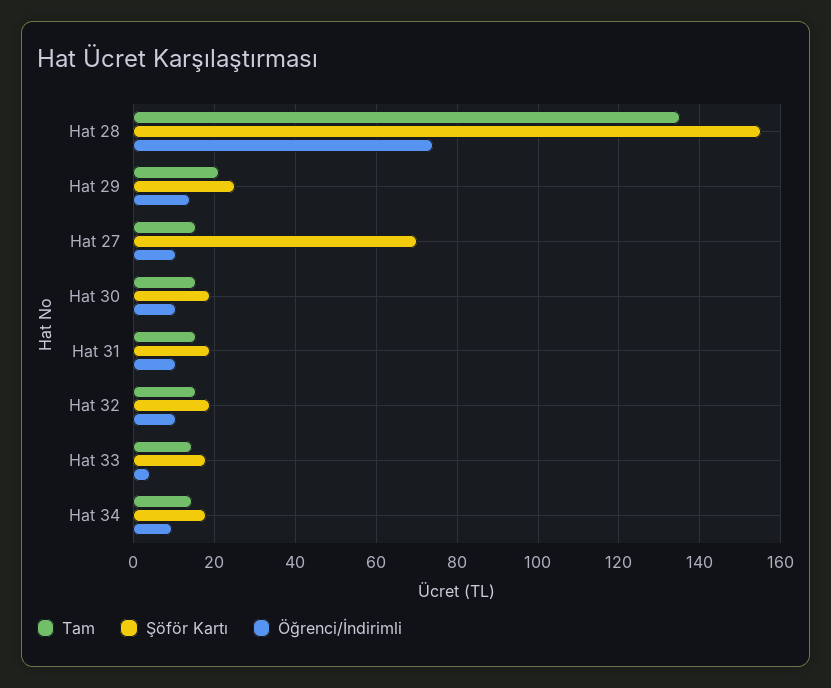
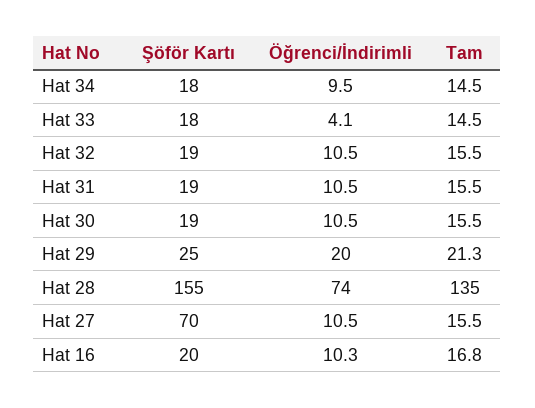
  {
    "Tam": {
      "Hat 28": 135,
      "Hat 29": 21.3,
      "Hat 27": 15.5,
      "Hat 30": 15.5,
      "Hat 31": 15.5,
      "Hat 32": 15.5,
      "Hat 33": 14.5,
-     "Hat 34": 14.5
+     "Hat 34": 14.5,
+     "Hat 16": 16.8
    },
    "Şöför Kartı": {
      "Hat 28": 155,
      "Hat 29": 25,
      "Hat 27": 70,
      "Hat 30": 19,
      "Hat 31": 19,
      "Hat 32": 19,
      "Hat 33": 18,
-     "Hat 34": 18
+     "Hat 34": 18,
+     "Hat 16": 20
    },
    "Öğrenci/İndirimli": {
      "Hat 28": 74,
-     "Hat 29": 14,
+     "Hat 29": 20,
      "Hat 27": 10.5,
      "Hat 30": 10.5,
      "Hat 31": 10.5,
      "Hat 32": 10.5,
      "Hat 33": 4.1,
-     "Hat 34": 9.5
+     "Hat 34": 9.5,
+     "Hat 16": 10.3
    }
  }

